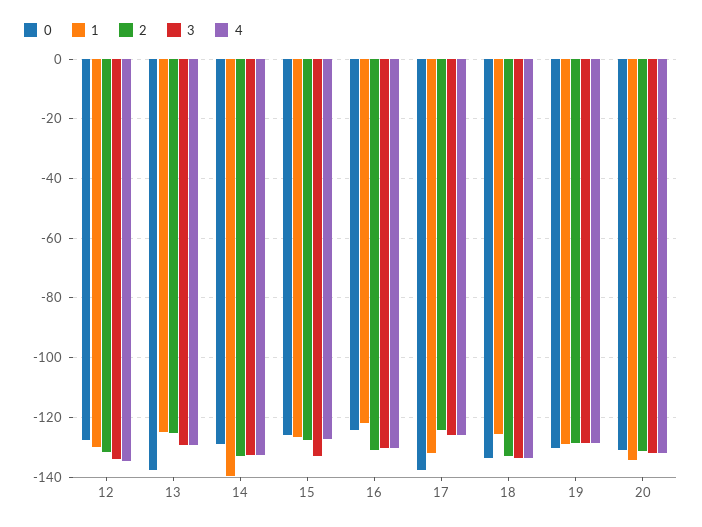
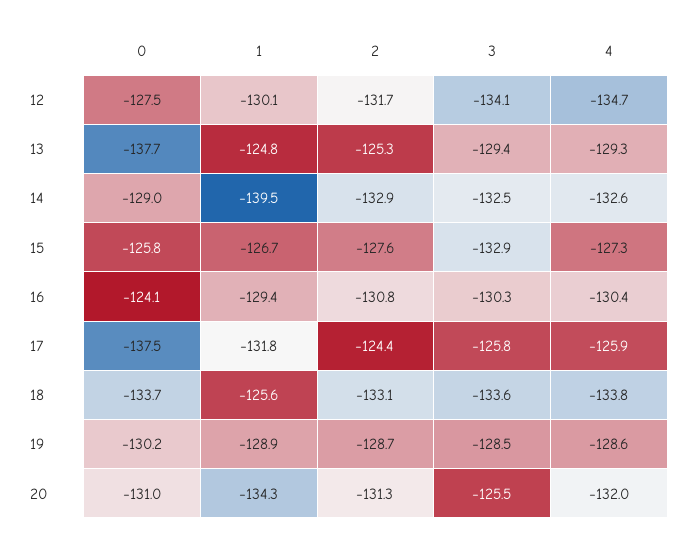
  {
    "0": {
      "12": -127.5,
      "13": -137.7,
      "14": -129,
      "15": -125.8,
      "16": -124.1,
      "17": -137.5,
      "18": -133.7,
      "19": -130.2,
      "20": -131
    },
    "1": {
      "12": -130.1,
      "13": -124.8,
      "14": -139.5,
      "15": -126.7,
-     "16": -122.5,
+     "16": -129.4,
      "17": -131.8,
      "18": -125.6,
      "19": -128.9,
      "20": -134.3
    },
    "2": {
      "12": -131.7,
      "13": -125.3,
      "14": -132.9,
      "15": -127.6,
      "16": -130.8,
      "17": -124.4,
      "18": -133.1,
      "19": -128.7,
      "20": -131.3
    },
    "3": {
      "12": -134.1,
      "13": -129.4,
      "14": -132.5,
      "15": -132.9,
      "16": -130.3,
      "17": -125.8,
      "18": -133.6,
      "19": -128.5,
-     "20": -132.5
+     "20": -125.5
    },
    "4": {
      "12": -134.7,
      "13": -129.3,
      "14": -132.6,
      "15": -127.3,
      "16": -130.4,
      "17": -125.9,
      "18": -133.8,
      "19": -128.6,
      "20": -132
    }
  }

